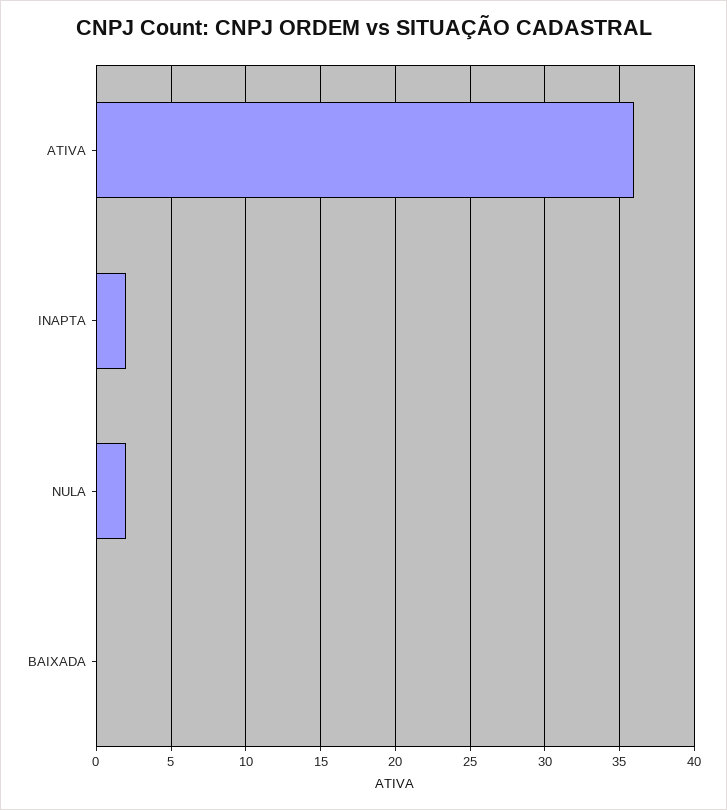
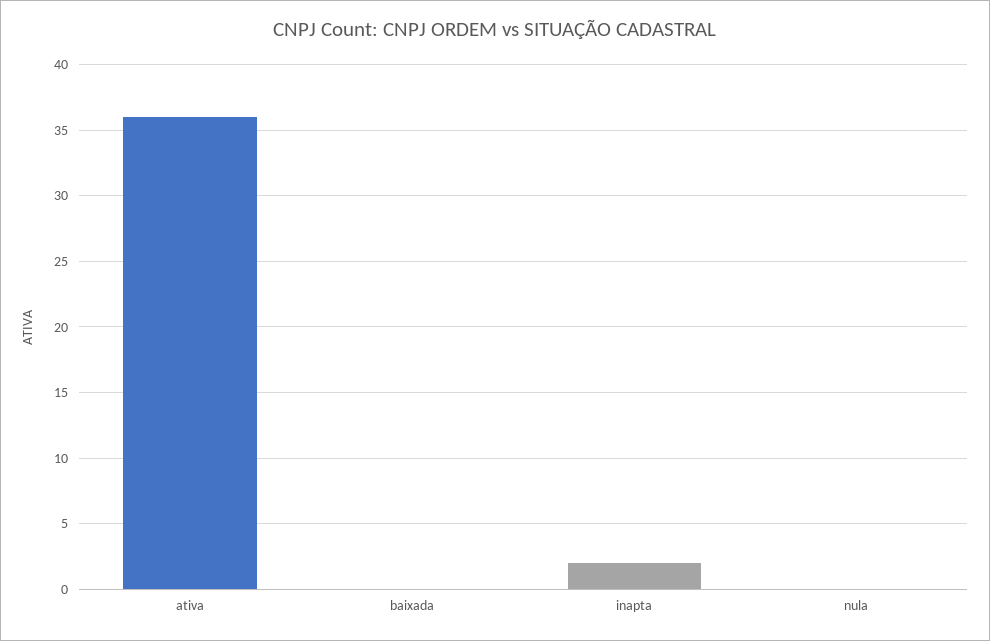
  {
    "ATIVA": 36,
    "INAPTA": 2,
-   "NULA": 2,
+   "NULA": 0,
    "BAIXADA": 0
  }

